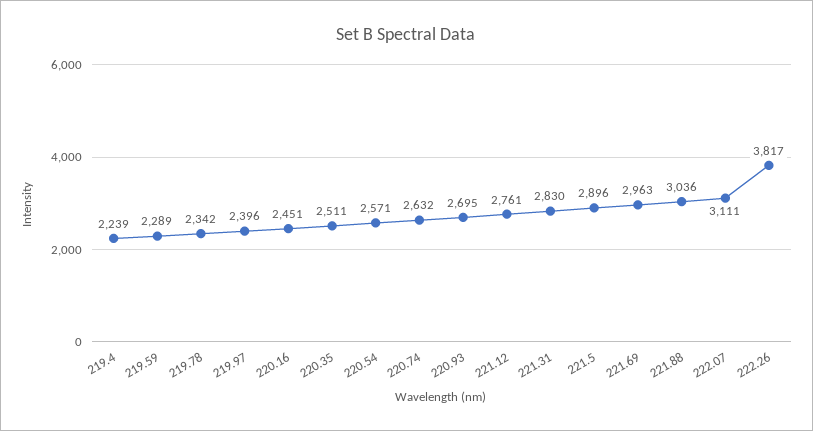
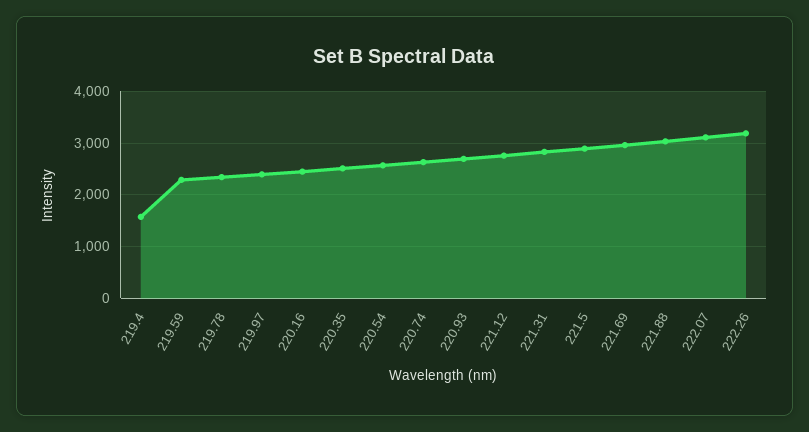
  {
-   "219.4": 2239,
+   "219.4": 1600,
    "219.59": 2289,
    "219.78": 2342,
    "219.97": 2396,
    "220.16": 2451,
    "220.35": 2511,
    "220.54": 2571,
    "220.74": 2632,
    "220.93": 2695,
    "221.12": 2761,
    "221.31": 2830,
    "221.5": 2896,
    "221.69": 2963,
    "221.88": 3036,
    "222.07": 3111,
-   "222.26": 3817
+   "222.26": 3200
  }

